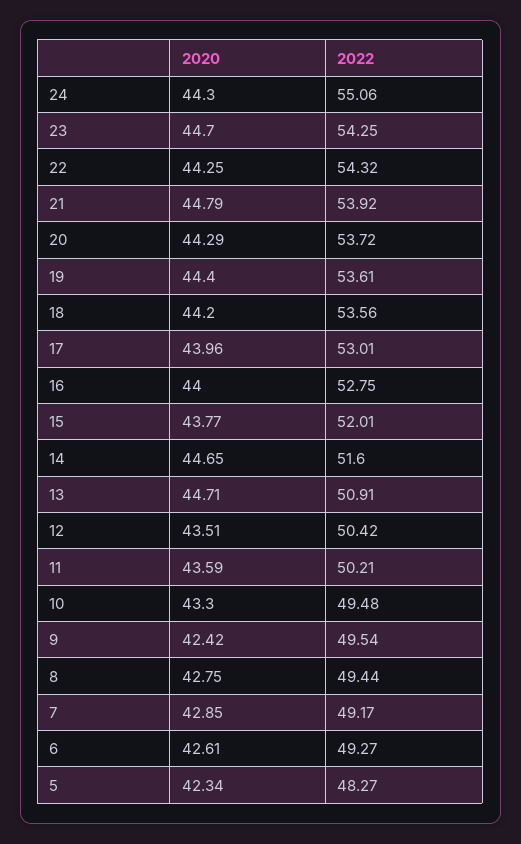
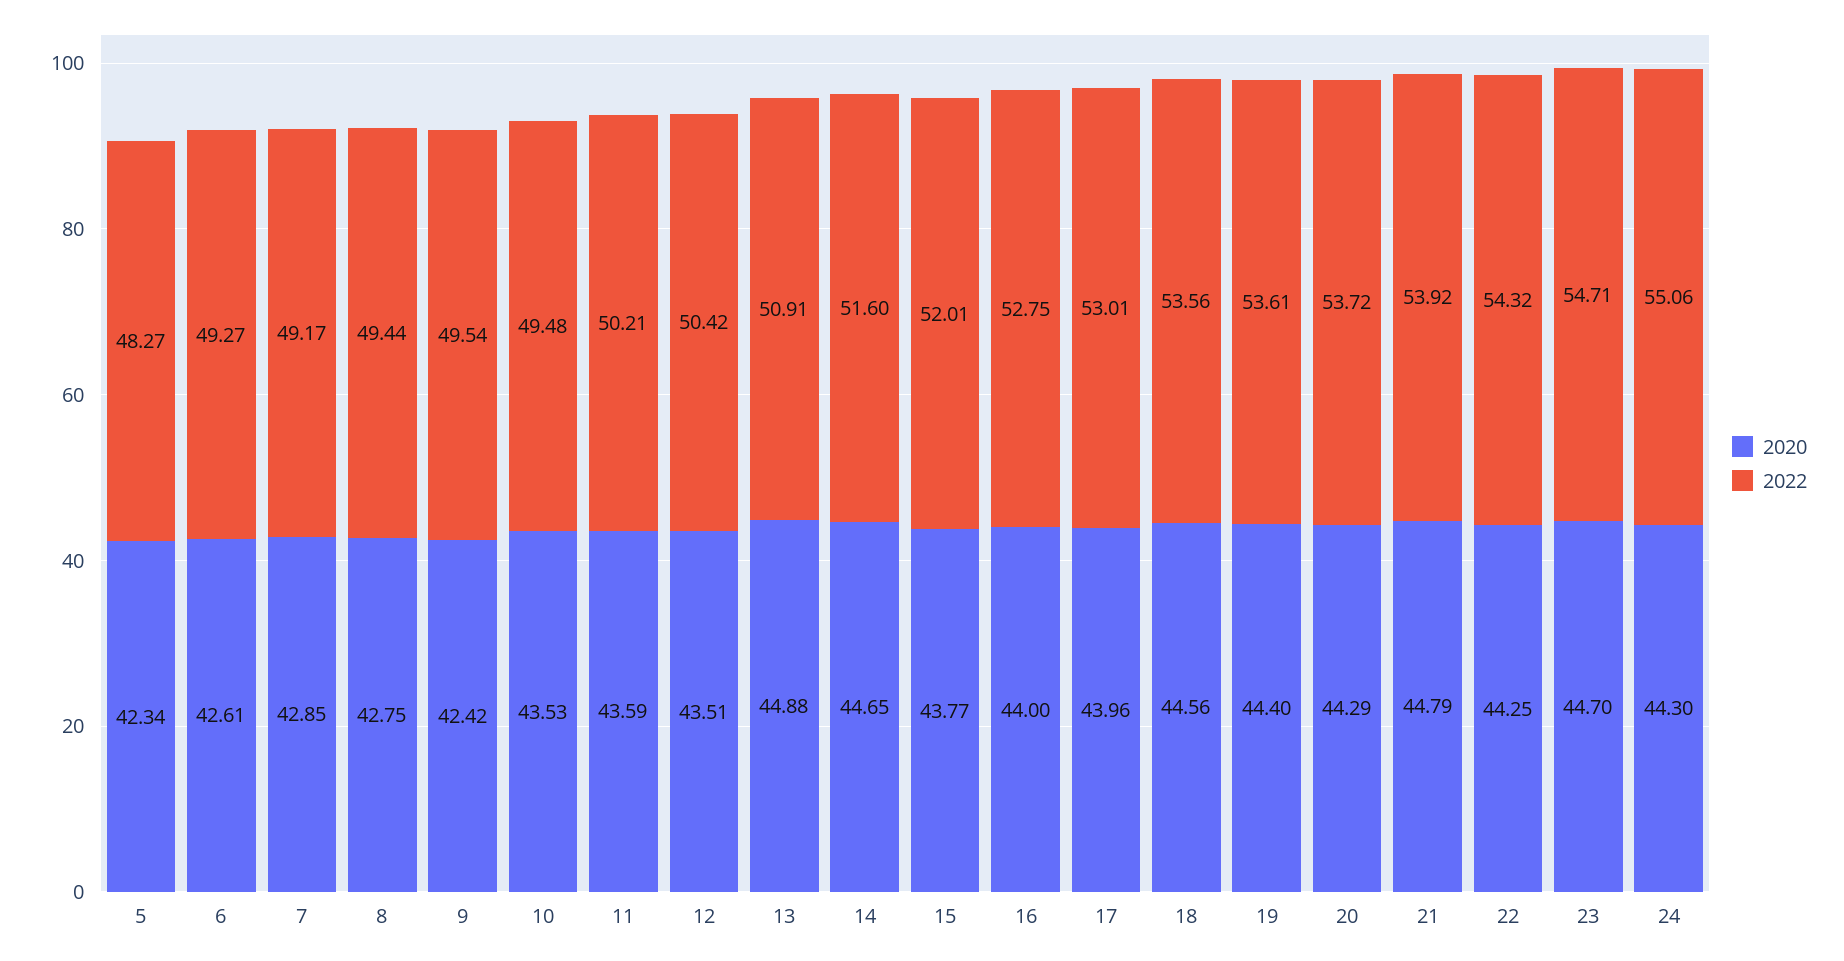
  {
    "2020": {
      "24": 44.3,
      "23": 44.7,
      "22": 44.25,
      "21": 44.79,
      "20": 44.29,
      "19": 44.4,
-     "18": 44.2,
+     "18": 44.56,
      "17": 43.96,
      "16": 44,
      "15": 43.77,
      "14": 44.65,
-     "13": 44.71,
+     "13": 44.88,
      "12": 43.51,
      "11": 43.59,
-     "10": 43.3,
+     "10": 43.53,
      "9": 42.42,
      "8": 42.75,
      "7": 42.85,
      "6": 42.61,
      "5": 42.34
    },
    "2022": {
      "24": 55.06,
-     "23": 54.25,
+     "23": 54.71,
      "22": 54.32,
      "21": 53.92,
      "20": 53.72,
      "19": 53.61,
      "18": 53.56,
      "17": 53.01,
      "16": 52.75,
      "15": 52.01,
      "14": 51.6,
      "13": 50.91,
      "12": 50.42,
      "11": 50.21,
      "10": 49.48,
      "9": 49.54,
      "8": 49.44,
      "7": 49.17,
      "6": 49.27,
      "5": 48.27
    }
  }

